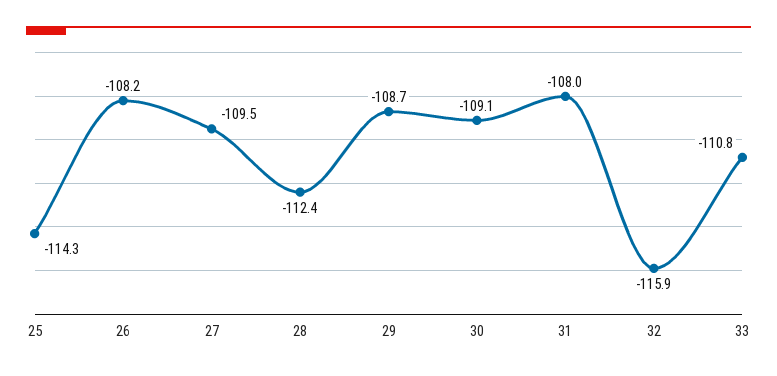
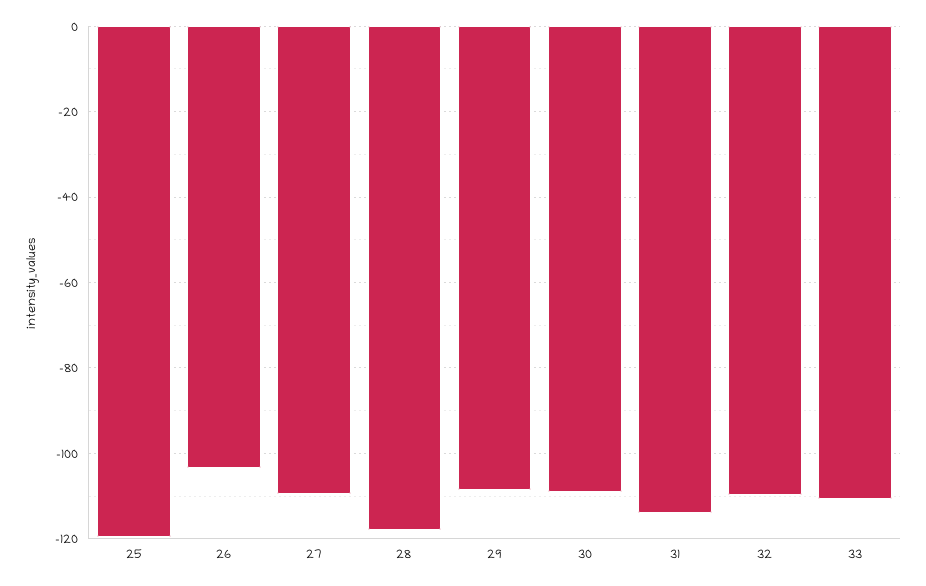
  {
-   "25": -114.3,
+   "25": -120,
-   "26": -108.2,
+   "26": -104,
    "27": -109.5,
-   "28": -112.4,
+   "28": -118,
    "29": -108.7,
    "30": -109.1,
-   "31": -108,
+   "31": -114,
-   "32": -115.9,
+   "32": -110,
    "33": -110.8
  }

